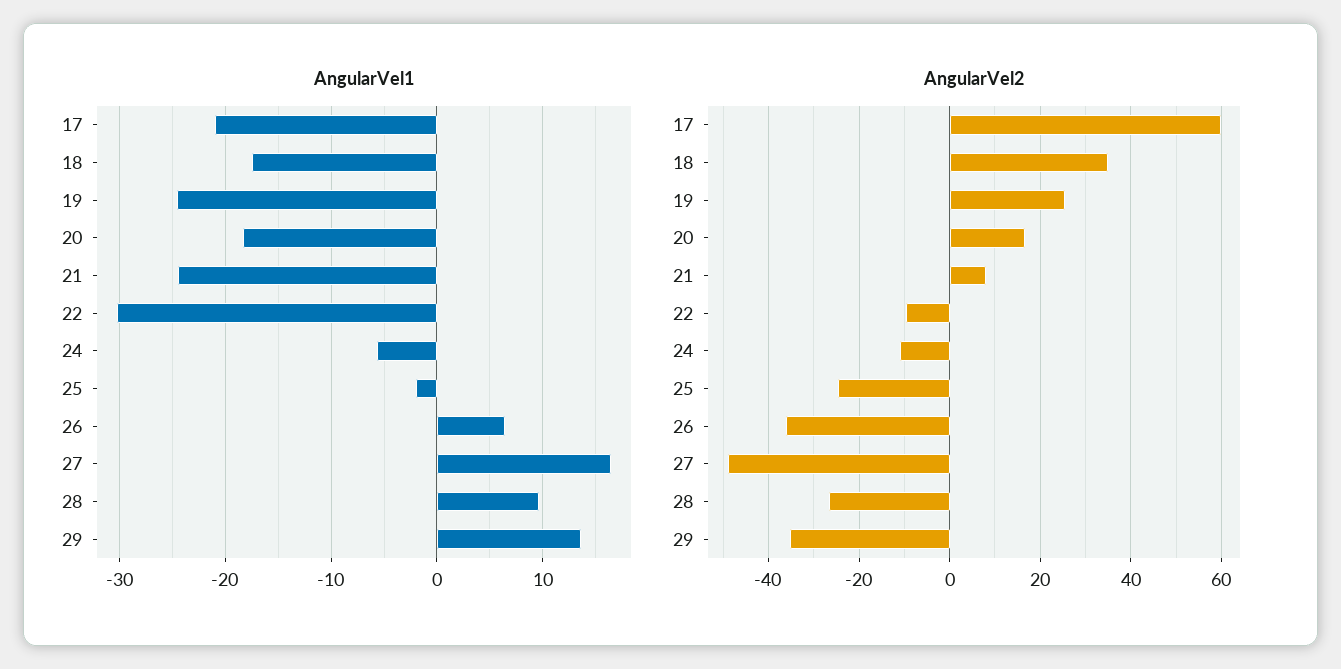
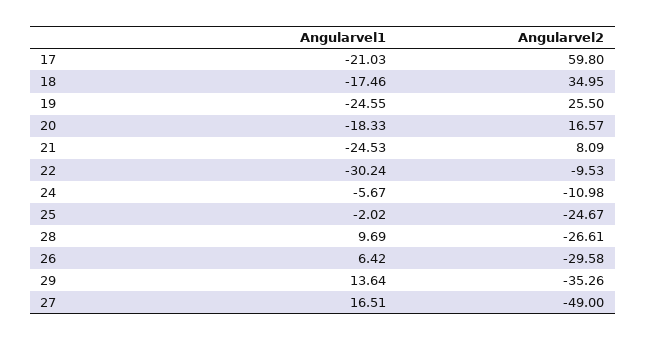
  {
    "AngularVel1": {
      "17": -21.03,
      "18": -17.46,
      "19": -24.55,
      "20": -18.33,
      "21": -24.53,
      "22": -30.24,
      "24": -5.67,
      "25": -2.02,
      "26": 6.42,
      "27": 16.51,
      "28": 9.69,
      "29": 13.64
    },
    "AngularVel2": {
      "17": 59.8,
      "18": 34.95,
      "19": 25.5,
      "20": 16.57,
      "21": 8.09,
      "22": -9.53,
      "24": -10.98,
      "25": -24.67,
-     "26": -36,
+     "26": -29.58,
      "27": -49,
      "28": -26.61,
      "29": -35.26
    }
  }

